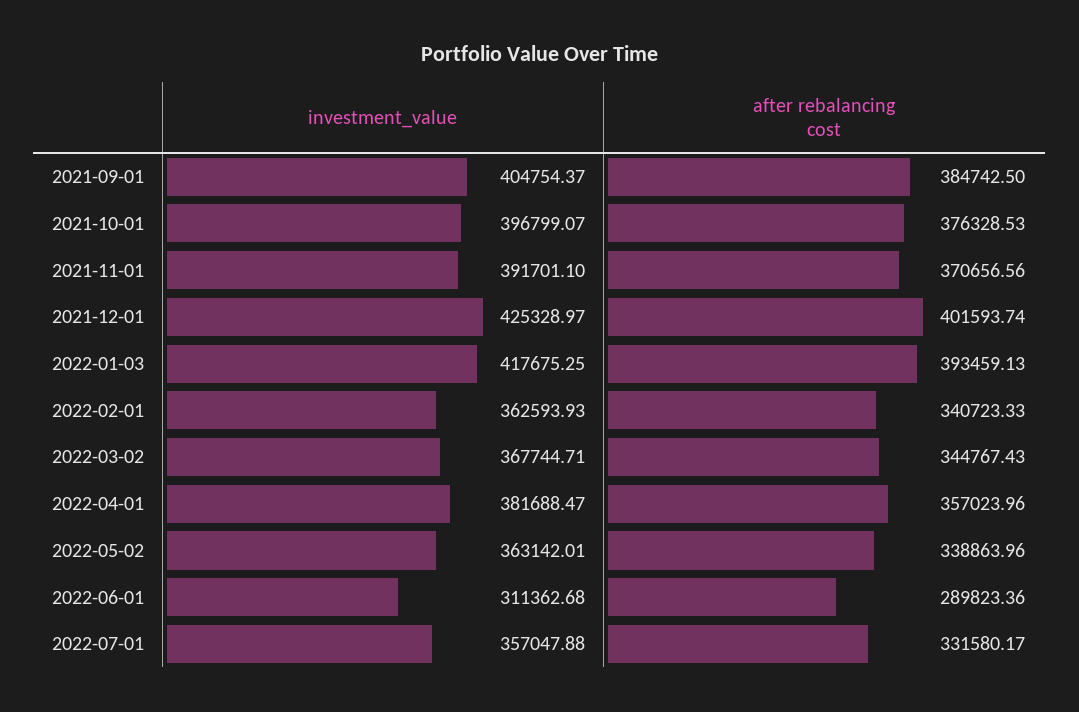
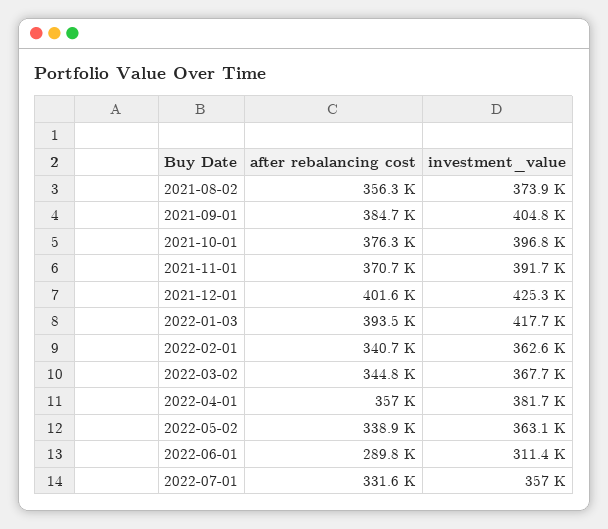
  {
    "investment_value": {
      "2021-09-01": 404754.37,
      "2021-10-01": 396799.07,
      "2021-11-01": 391701.1,
      "2021-12-01": 425328.97,
      "2022-01-03": 417675.25,
      "2022-02-01": 362593.93,
      "2022-03-02": 367744.71,
      "2022-04-01": 381688.47,
      "2022-05-02": 363142.01,
      "2022-06-01": 311362.68,
-     "2022-07-01": 357047.88
+     "2022-07-01": 357047.88,
+     "2021-08-02": 373900
    },
    "after rebalancing cost": {
      "2021-09-01": 384742.5,
      "2021-10-01": 376328.53,
      "2021-11-01": 370656.56,
      "2021-12-01": 401593.74,
      "2022-01-03": 393459.13,
      "2022-02-01": 340723.33,
      "2022-03-02": 344767.43,
      "2022-04-01": 357023.96,
      "2022-05-02": 338863.96,
      "2022-06-01": 289823.36,
-     "2022-07-01": 331580.17
+     "2022-07-01": 331580.17,
+     "2021-08-02": 356300
    }
  }

